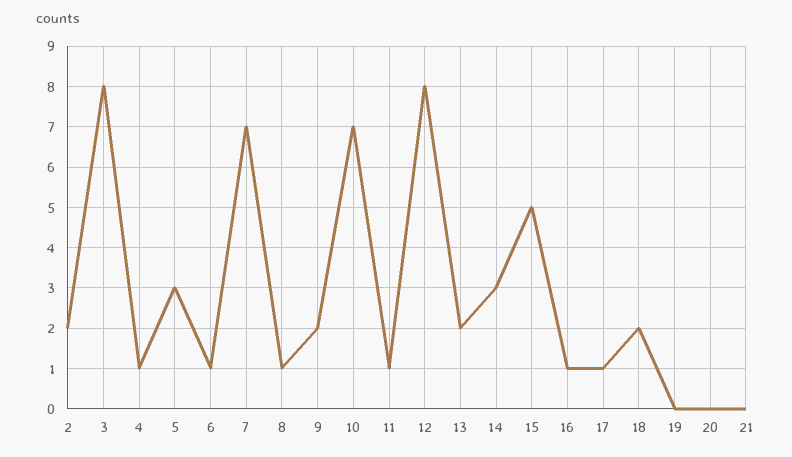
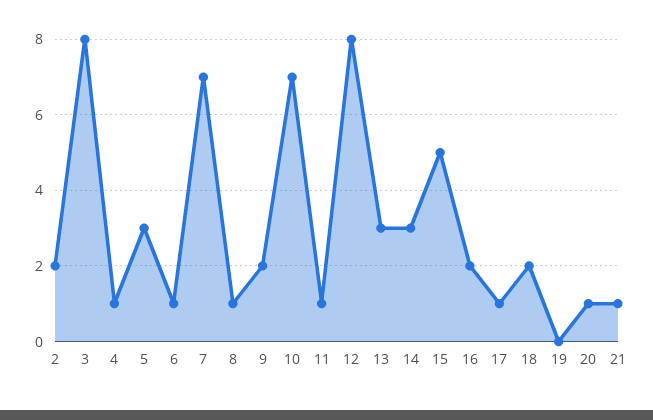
  {
    "2": 2,
    "3": 8,
    "4": 1,
    "5": 3,
    "6": 1,
    "7": 7,
    "8": 1,
    "9": 2,
    "10": 7,
    "11": 1,
    "12": 8,
-   "13": 2,
+   "13": 3,
    "14": 3,
    "15": 5,
-   "16": 1,
+   "16": 2,
    "17": 1,
    "18": 2,
    "19": 0,
-   "20": 0,
+   "20": 1,
-   "21": 0
+   "21": 1
  }

